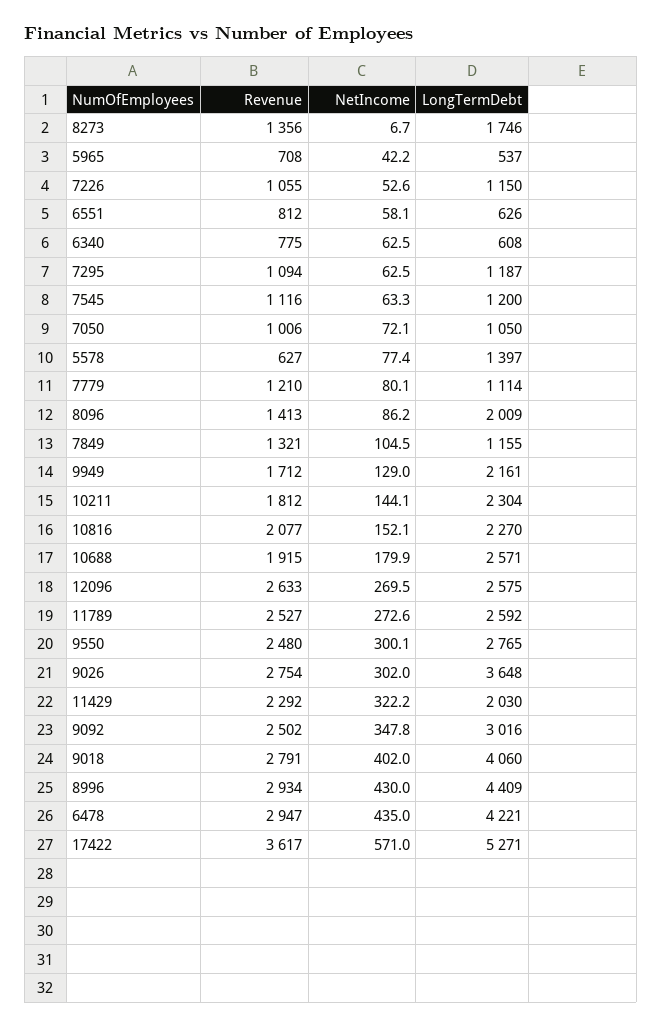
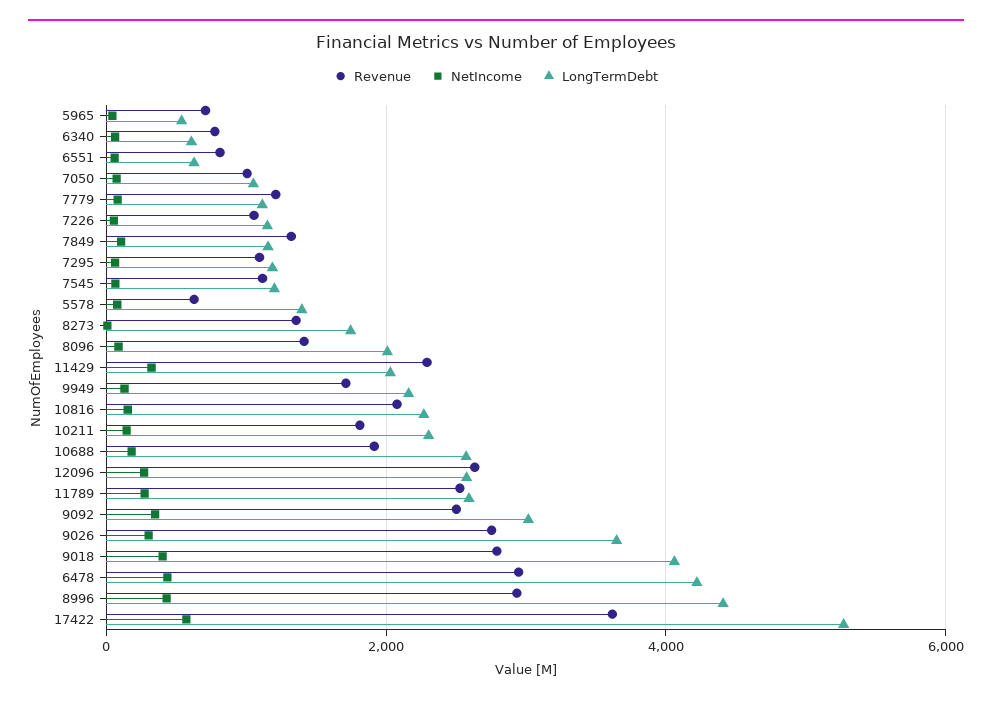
  {
    "Revenue": {
      "8273": 1356,
      "5965": 708,
      "7226": 1055,
      "6551": 812,
      "6340": 775,
      "7295": 1094,
      "7545": 1116,
      "7050": 1006,
      "5578": 627,
      "7779": 1210,
      "8096": 1413,
      "7849": 1321,
      "9949": 1712,
      "10211": 1812,
      "10816": 2077,
      "10688": 1915,
      "12096": 2633,
      "11789": 2527,
-     "9550": 2480,
      "9026": 2754,
      "11429": 2292,
      "9092": 2502,
      "9018": 2791,
      "8996": 2934,
      "6478": 2947,
      "17422": 3617
    },
    "NetIncome": {
      "8273": 6.7,
      "5965": 42.2,
      "7226": 52.6,
      "6551": 58.1,
      "6340": 62.5,
      "7295": 62.5,
      "7545": 63.3,
      "7050": 72.1,
      "5578": 77.4,
      "7779": 80.1,
      "8096": 86.2,
      "7849": 104.5,
      "9949": 129,
      "10211": 144.1,
      "10816": 152.1,
      "10688": 179.9,
      "12096": 269.5,
      "11789": 272.6,
-     "9550": 300.1,
      "9026": 302,
      "11429": 322.2,
      "9092": 347.8,
      "9018": 402,
      "8996": 430,
      "6478": 435,
      "17422": 571
    },
    "LongTermDebt": {
      "8273": 1746,
      "5965": 537,
      "7226": 1150,
      "6551": 626,
      "6340": 608,
      "7295": 1187,
      "7545": 1200,
      "7050": 1050,
      "5578": 1397,
      "7779": 1114,
      "8096": 2009,
      "7849": 1155,
      "9949": 2161,
      "10211": 2304,
      "10816": 2270,
      "10688": 2571,
      "12096": 2575,
      "11789": 2592,
-     "9550": 2765,
      "9026": 3648,
      "11429": 2030,
      "9092": 3016,
      "9018": 4060,
      "8996": 4409,
      "6478": 4221,
      "17422": 5271
    }
  }

